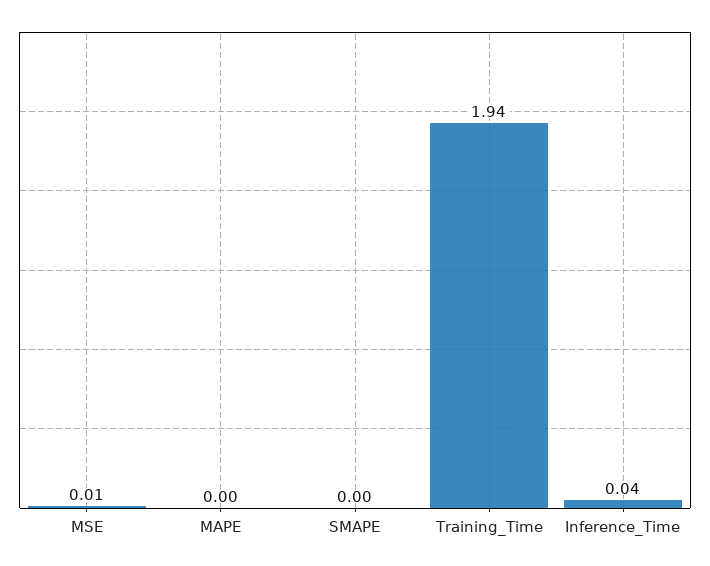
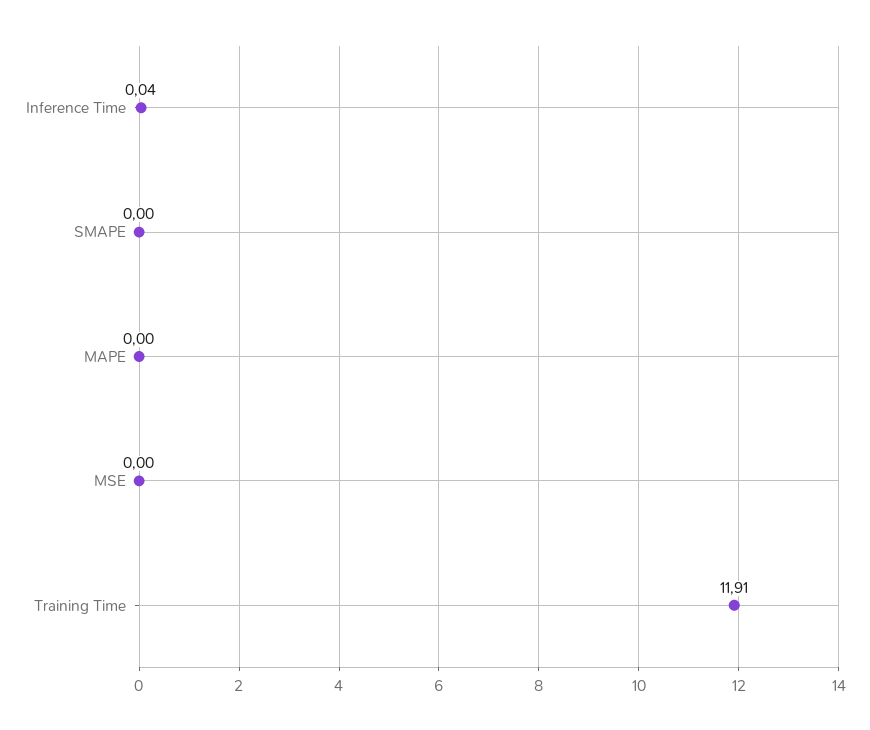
  {
-   "MSE": 0.01,
+   "MSE": 0,
    "MAPE": 0,
    "SMAPE": 0,
-   "Training_Time": 1.94,
+   "Training_Time": 11.91,
    "Inference_Time": 0.04
  }

